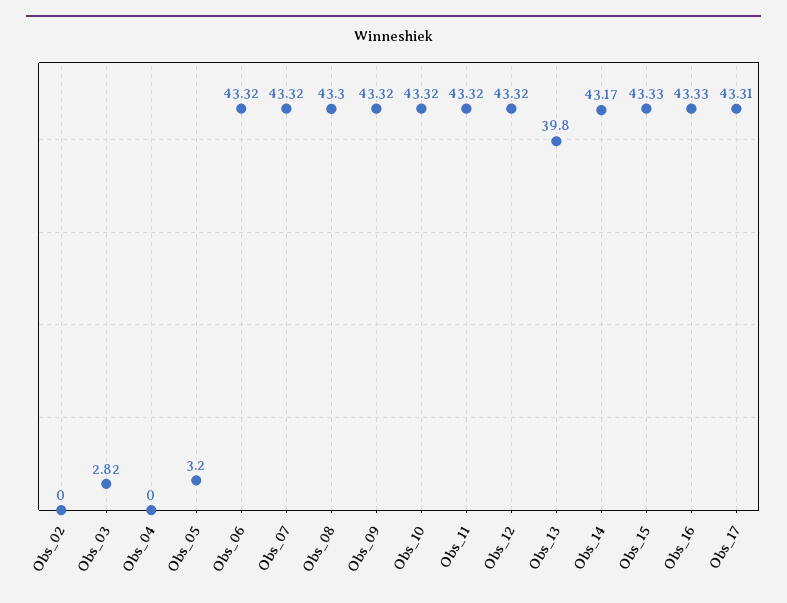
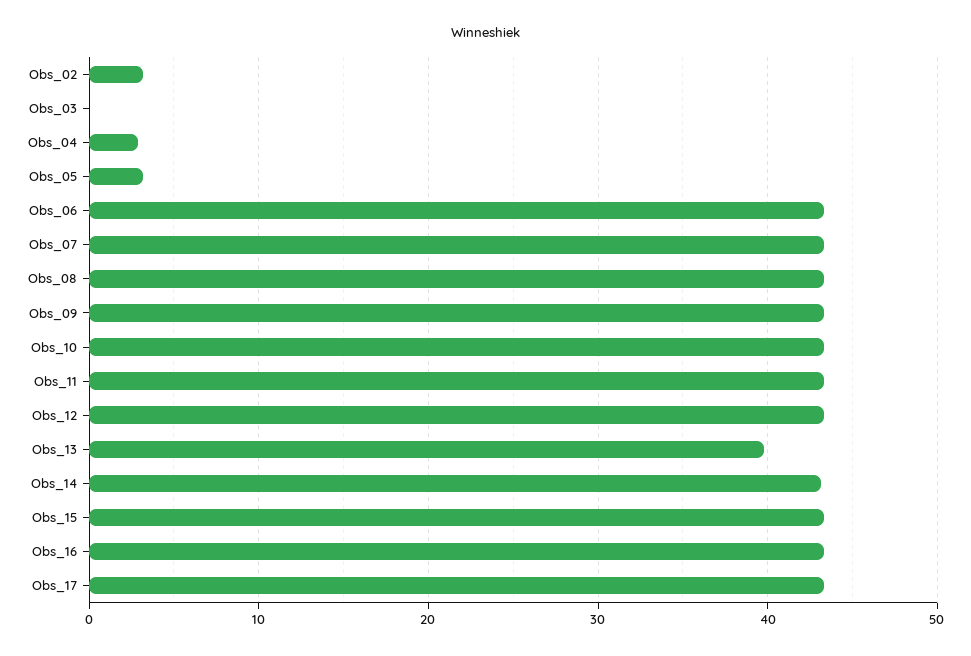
  {
-   "Obs_02": 0,
+   "Obs_02": 3,
-   "Obs_03": 2.82,
+   "Obs_03": 0,
-   "Obs_04": 0,
+   "Obs_04": 3,
    "Obs_05": 3.2,
    "Obs_06": 43.32,
    "Obs_07": 43.32,
    "Obs_08": 43.3,
    "Obs_09": 43.32,
    "Obs_10": 43.32,
    "Obs_11": 43.32,
    "Obs_12": 43.32,
    "Obs_13": 39.8,
    "Obs_14": 43.17,
    "Obs_15": 43.33,
    "Obs_16": 43.33,
    "Obs_17": 43.31
  }

